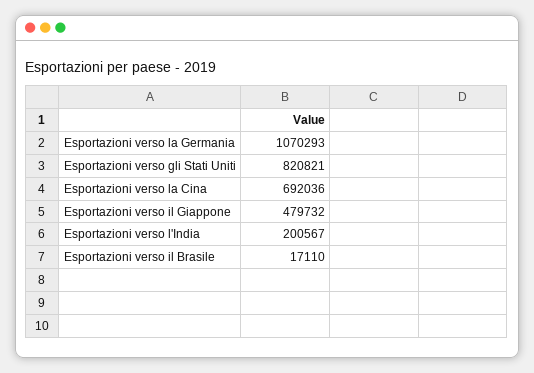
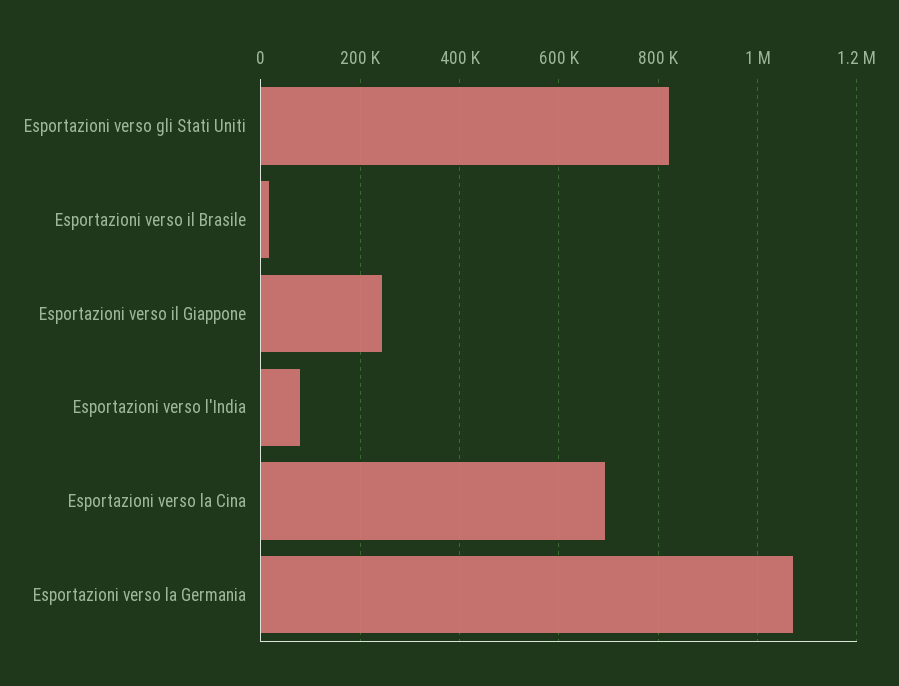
  {
    "Esportazioni verso la Germania": 1070293,
    "Esportazioni verso gli Stati Uniti": 820821,
    "Esportazioni verso la Cina": 692036,
-   "Esportazioni verso il Giappone": 479732,
+   "Esportazioni verso il Giappone": 240000,
-   "Esportazioni verso l'India": 200567,
+   "Esportazioni verso l'India": 80000,
    "Esportazioni verso il Brasile": 17110
  }

